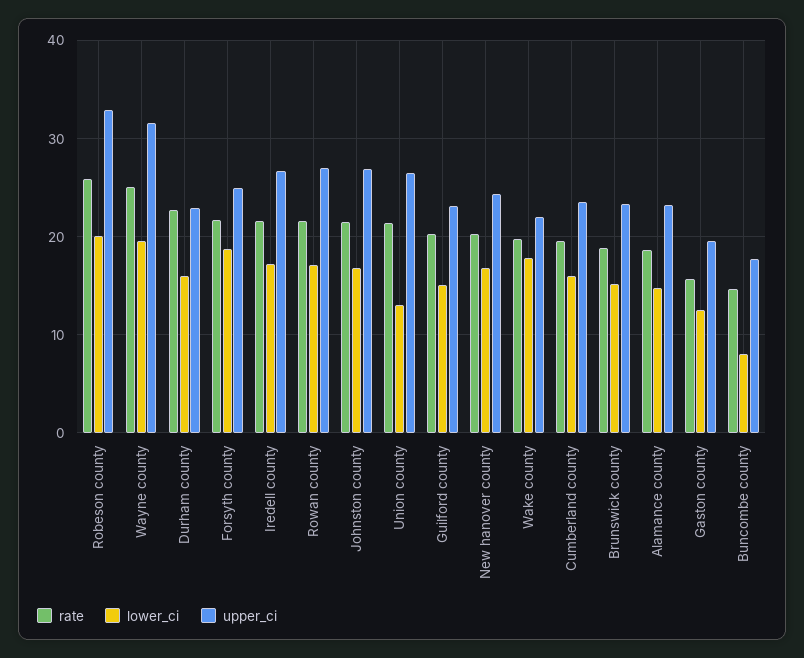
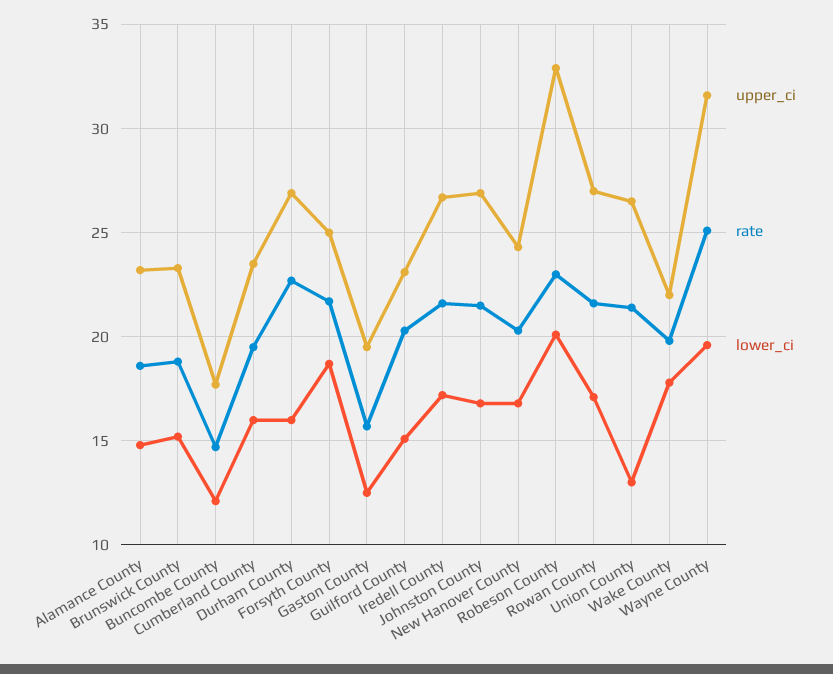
  {
    "rate": {
-     "Robeson county": 26,
+     "Robeson county": 23,
      "Wayne county": 25,
      "Durham county": 22.5,
      "Forsyth county": 21.5,
      "Iredell county": 21.5,
      "Rowan county": 21.5,
      "Johnston county": 21.5,
      "Union county": 21.5,
      "Guilford county": 20.5,
      "New hanover county": 20.5,
      "Wake county": 20,
      "Cumberland county": 19.5,
      "Brunswick county": 19,
      "Alamance county": 18.5,
      "Gaston county": 15.5,
      "Buncombe county": 14.5
    },
    "lower_ci": {
      "Robeson county": 20,
      "Wayne county": 19.5,
      "Durham county": 16,
      "Forsyth county": 18.5,
      "Iredell county": 17,
      "Rowan county": 17,
      "Johnston county": 17,
      "Union county": 13,
      "Guilford county": 15,
      "New hanover county": 17,
      "Wake county": 18,
      "Cumberland county": 16,
      "Brunswick county": 15,
      "Alamance county": 15,
      "Gaston county": 12.5,
-     "Buncombe county": 8
+     "Buncombe county": 12
    },
    "upper_ci": {
      "Robeson county": 33,
      "Wayne county": 31.5,
-     "Durham county": 23,
+     "Durham county": 27,
      "Forsyth county": 25,
      "Iredell county": 26.5,
      "Rowan county": 27,
      "Johnston county": 27,
      "Union county": 26.5,
      "Guilford county": 23,
      "New hanover county": 24.5,
      "Wake county": 22,
      "Cumberland county": 23.5,
      "Brunswick county": 23.5,
      "Alamance county": 23,
      "Gaston county": 19.5,
      "Buncombe county": 17.5
    }
  }

